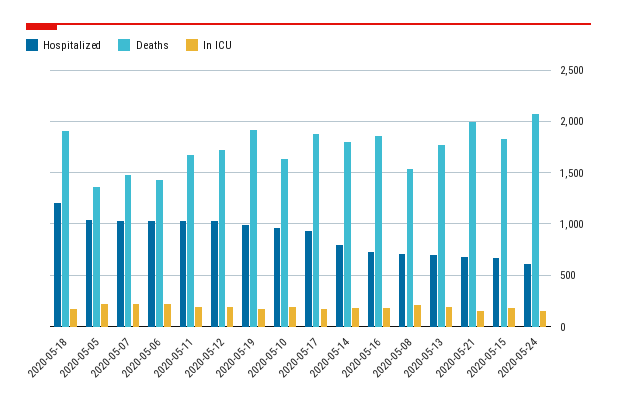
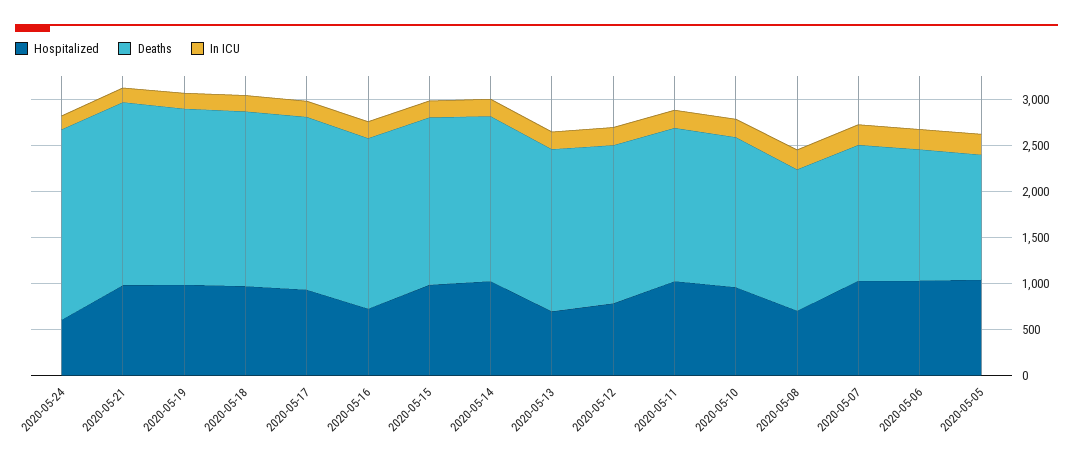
  {
    "Hospitalized": {
-     "2020-05-18": 1200,
+     "2020-05-18": 1000,
      "2020-05-05": 1000,
      "2020-05-07": 1000,
      "2020-05-06": 1000,
      "2020-05-11": 1000,
-     "2020-05-12": 1000,
+     "2020-05-12": 800,
      "2020-05-19": 1000,
      "2020-05-10": 1000,
      "2020-05-17": 900,
-     "2020-05-14": 800,
+     "2020-05-14": 1000,
      "2020-05-16": 700,
      "2020-05-08": 700,
      "2020-05-13": 700,
-     "2020-05-21": 700,
+     "2020-05-21": 1000,
-     "2020-05-15": 700,
+     "2020-05-15": 1000,
      "2020-05-24": 600
    },
    "Deaths": {
      "2020-05-18": 1900,
      "2020-05-05": 1400,
      "2020-05-07": 1500,
      "2020-05-06": 1400,
      "2020-05-11": 1700,
      "2020-05-12": 1700,
      "2020-05-19": 1900,
      "2020-05-10": 1600,
      "2020-05-17": 1900,
      "2020-05-14": 1800,
      "2020-05-16": 1900,
      "2020-05-08": 1500,
      "2020-05-13": 1800,
      "2020-05-21": 2000,
      "2020-05-15": 1800,
      "2020-05-24": 2100
    },
    "In ICU": {
      "2020-05-18": 200,
      "2020-05-05": 200,
      "2020-05-07": 200,
      "2020-05-06": 200,
      "2020-05-11": 200,
      "2020-05-12": 200,
      "2020-05-19": 200,
      "2020-05-10": 200,
      "2020-05-17": 200,
      "2020-05-14": 200,
      "2020-05-16": 200,
      "2020-05-08": 200,
      "2020-05-13": 200,
      "2020-05-21": 200,
      "2020-05-15": 200,
      "2020-05-24": 100
    }
  }

